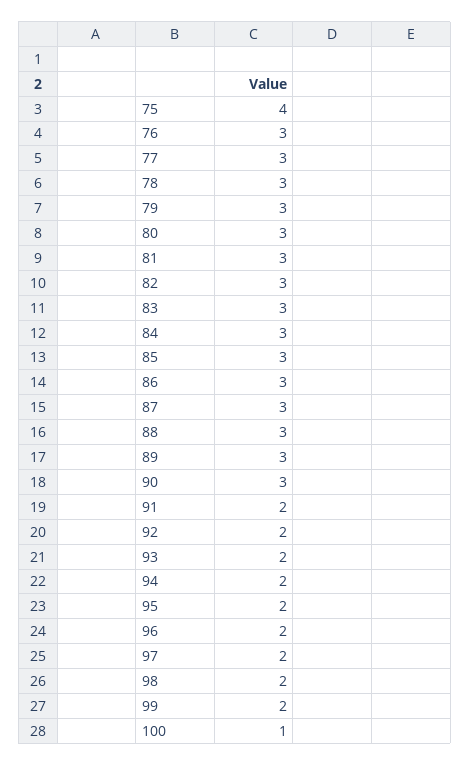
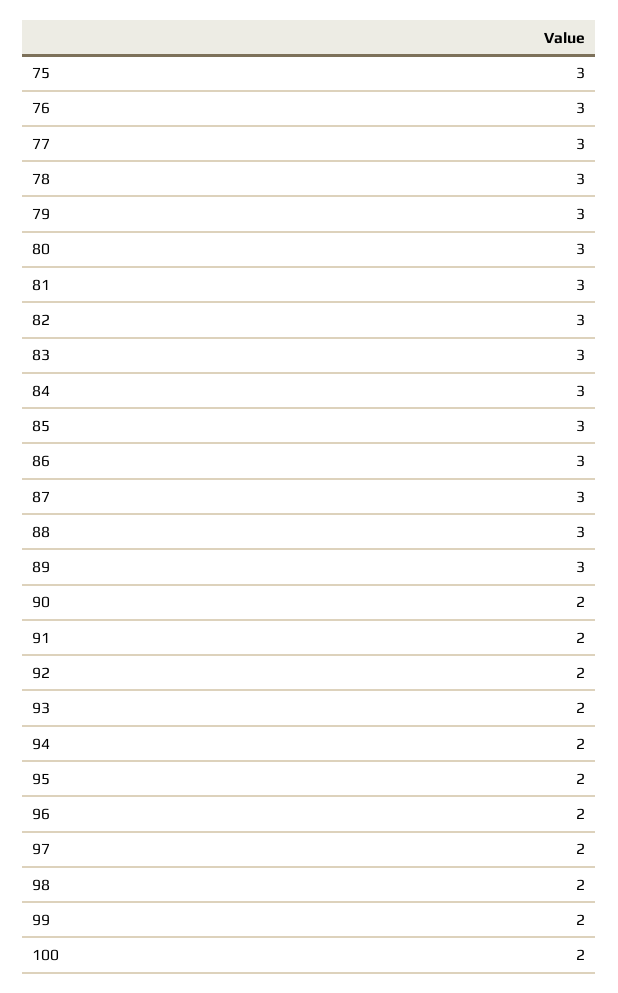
  {
-   "75": 4,
+   "75": 3,
    "76": 3,
    "77": 3,
    "78": 3,
    "79": 3,
    "80": 3,
    "81": 3,
    "82": 3,
    "83": 3,
    "84": 3,
    "85": 3,
    "86": 3,
    "87": 3,
    "88": 3,
    "89": 3,
-   "90": 3,
+   "90": 2,
    "91": 2,
    "92": 2,
    "93": 2,
    "94": 2,
    "95": 2,
    "96": 2,
    "97": 2,
    "98": 2,
    "99": 2,
-   "100": 1
+   "100": 2
  }

